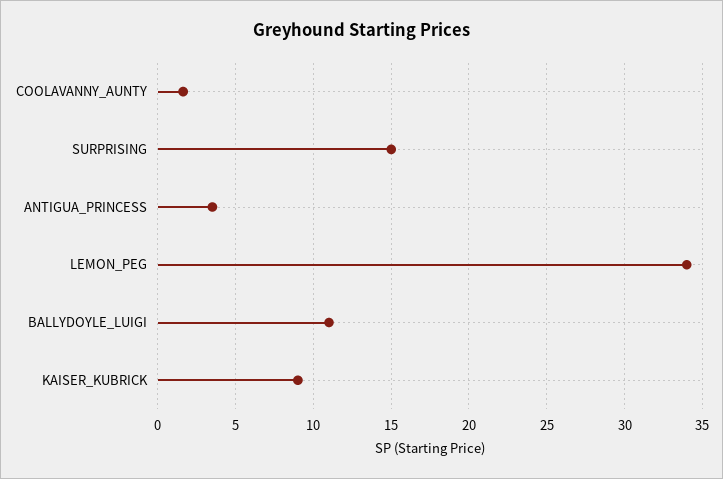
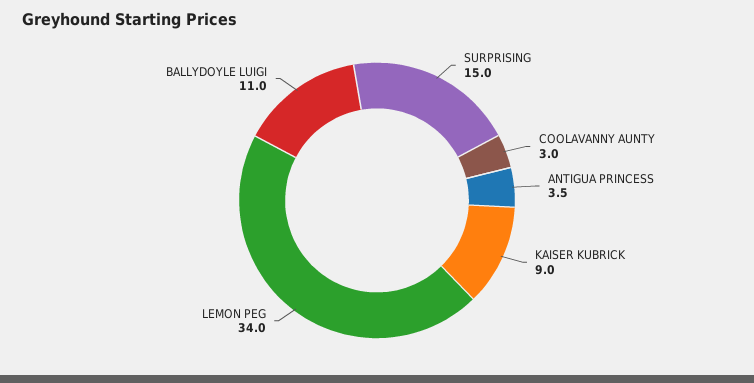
  {
-   "COOLAVANNY_AUNTY": 1.5,
+   "COOLAVANNY_AUNTY": 3,
    "SURPRISING": 15,
    "ANTIGUA_PRINCESS": 3.5,
    "LEMON_PEG": 34,
    "BALLYDOYLE_LUIGI": 11,
    "KAISER_KUBRICK": 9
  }

